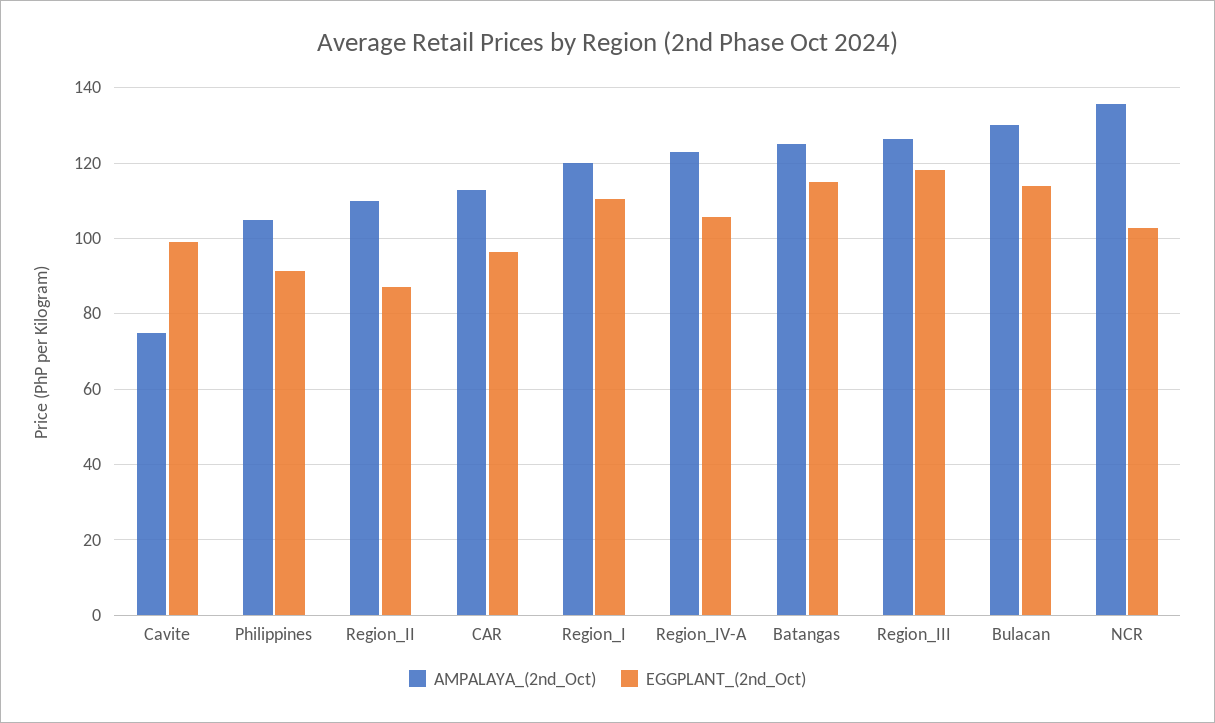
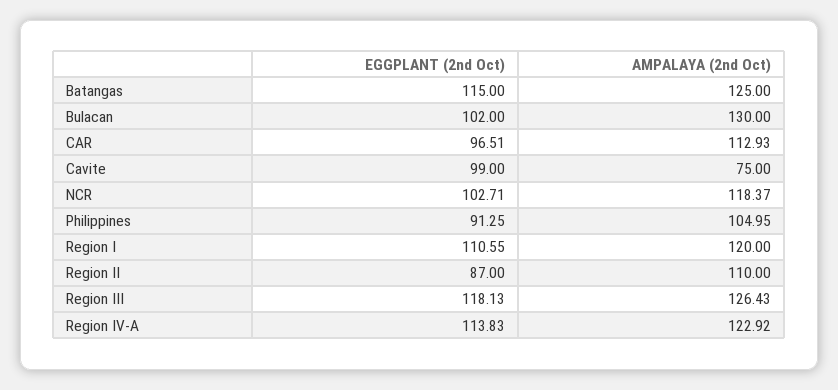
  {
    "AMPALAYA_(2nd_Oct)": {
      "Cavite": 75,
      "Philippines": 104.95,
      "Region_II": 110,
      "CAR": 112.93,
      "Region_I": 120,
      "Region_IV-A": 122.92,
      "Batangas": 125,
      "Region_III": 126.43,
      "Bulacan": 130,
-     "NCR": 136
+     "NCR": 118.37
    },
    "EGGPLANT_(2nd_Oct)": {
      "Cavite": 99,
      "Philippines": 91.25,
      "Region_II": 87,
      "CAR": 96.51,
      "Region_I": 110.55,
-     "Region_IV-A": 106,
+     "Region_IV-A": 113.83,
      "Batangas": 115,
      "Region_III": 118.13,
-     "Bulacan": 114,
+     "Bulacan": 102,
      "NCR": 102.71
    }
  }

